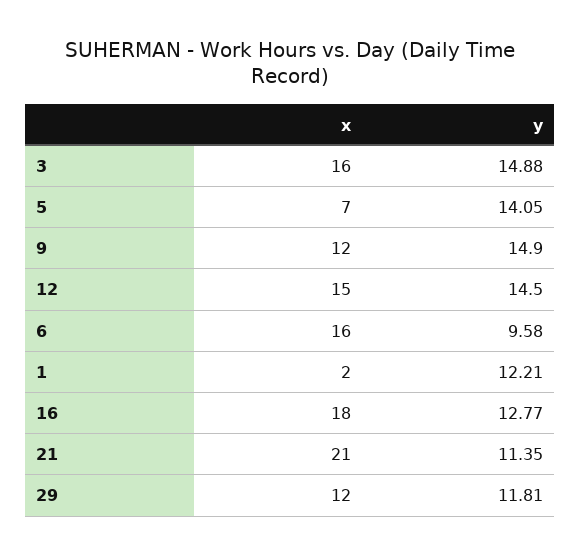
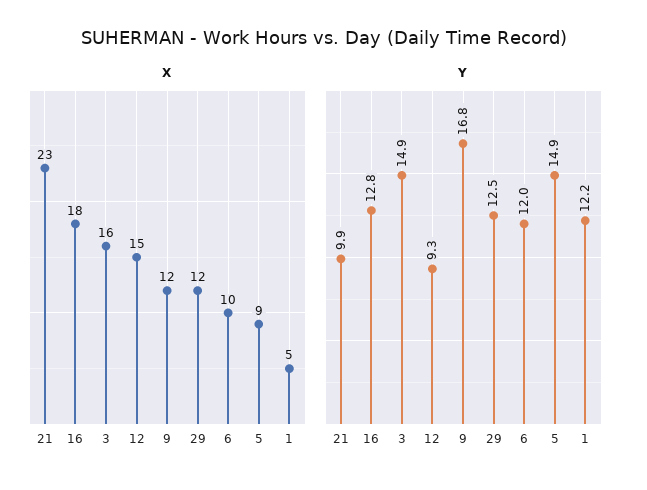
  {
    "x": {
      "3": 16,
-     "5": 7,
+     "5": 9,
      "9": 12,
      "12": 15,
-     "6": 16,
+     "6": 10,
-     "1": 2,
+     "1": 5,
      "16": 18,
-     "21": 21,
+     "21": 23,
      "29": 12
    },
    "y": {
      "3": 14.88,
-     "5": 14.05,
+     "5": 14.9,
-     "9": 14.9,
+     "9": 16.8,
-     "12": 14.5,
+     "12": 9.3,
-     "6": 9.58,
+     "6": 12,
      "1": 12.21,
      "16": 12.77,
-     "21": 11.35,
+     "21": 9.9,
-     "29": 11.81
+     "29": 12.5
    }
  }

